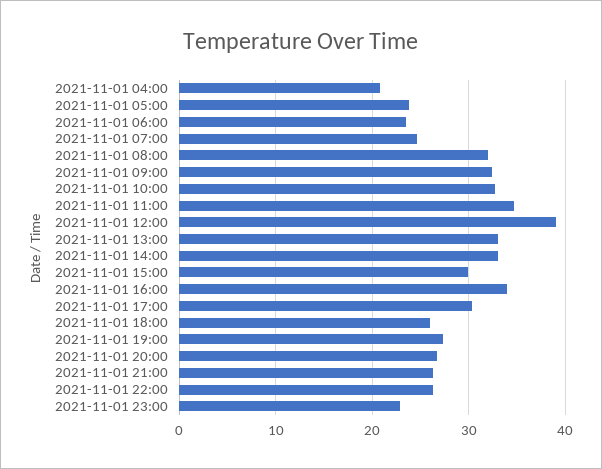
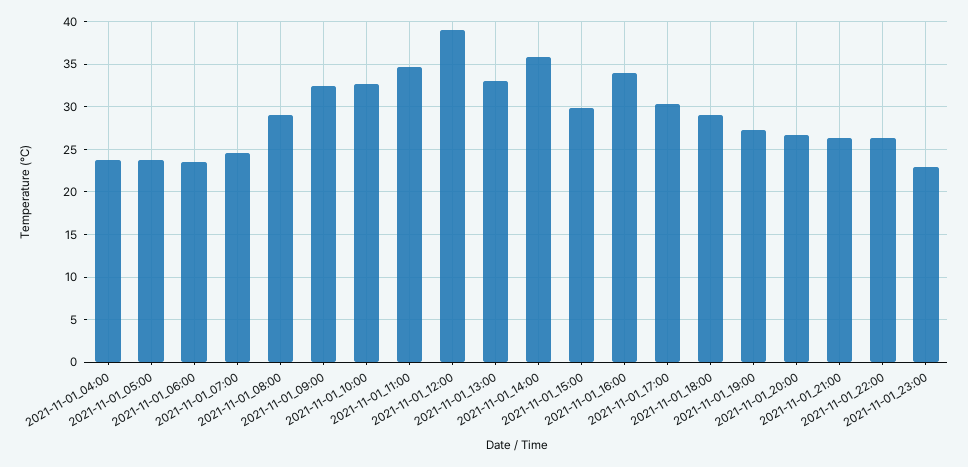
  {
-   "2021-11-01 04:00": 21,
+   "2021-11-01 04:00": 24,
    "2021-11-01 05:00": 24,
    "2021-11-01 06:00": 24,
    "2021-11-01 07:00": 25,
-   "2021-11-01 08:00": 32,
+   "2021-11-01 08:00": 29,
    "2021-11-01 09:00": 32,
    "2021-11-01 10:00": 33,
    "2021-11-01 11:00": 35,
    "2021-11-01 12:00": 39,
    "2021-11-01 13:00": 33,
-   "2021-11-01 14:00": 33,
+   "2021-11-01 14:00": 36,
    "2021-11-01 15:00": 30,
    "2021-11-01 16:00": 34,
    "2021-11-01 17:00": 30,
-   "2021-11-01 18:00": 26,
+   "2021-11-01 18:00": 29,
    "2021-11-01 19:00": 27,
    "2021-11-01 20:00": 27,
    "2021-11-01 21:00": 26,
    "2021-11-01 22:00": 26,
    "2021-11-01 23:00": 23
  }

